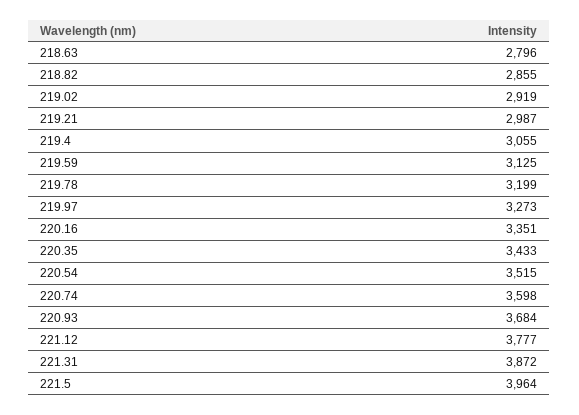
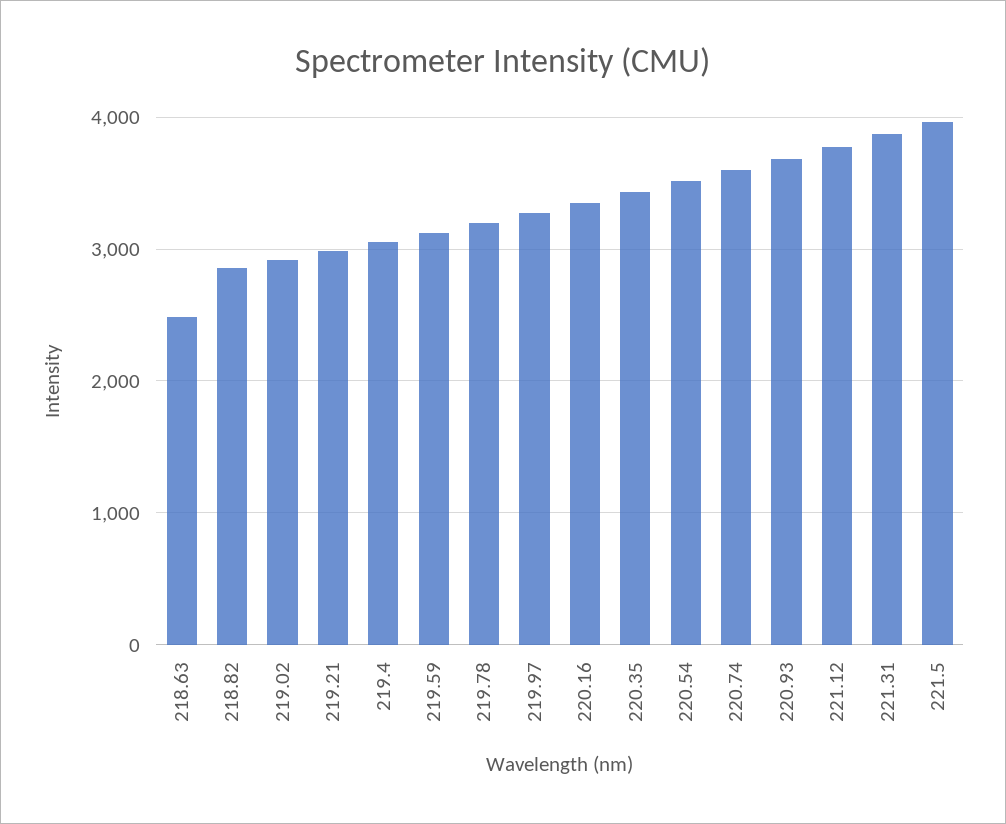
  {
-   "218.63": 2796,
+   "218.63": 2500,
    "218.82": 2855,
    "219.02": 2919,
    "219.21": 2987,
    "219.4": 3055,
    "219.59": 3125,
    "219.78": 3199,
    "219.97": 3273,
    "220.16": 3351,
    "220.35": 3433,
    "220.54": 3515,
    "220.74": 3598,
    "220.93": 3684,
    "221.12": 3777,
    "221.31": 3872,
    "221.5": 3964
  }

